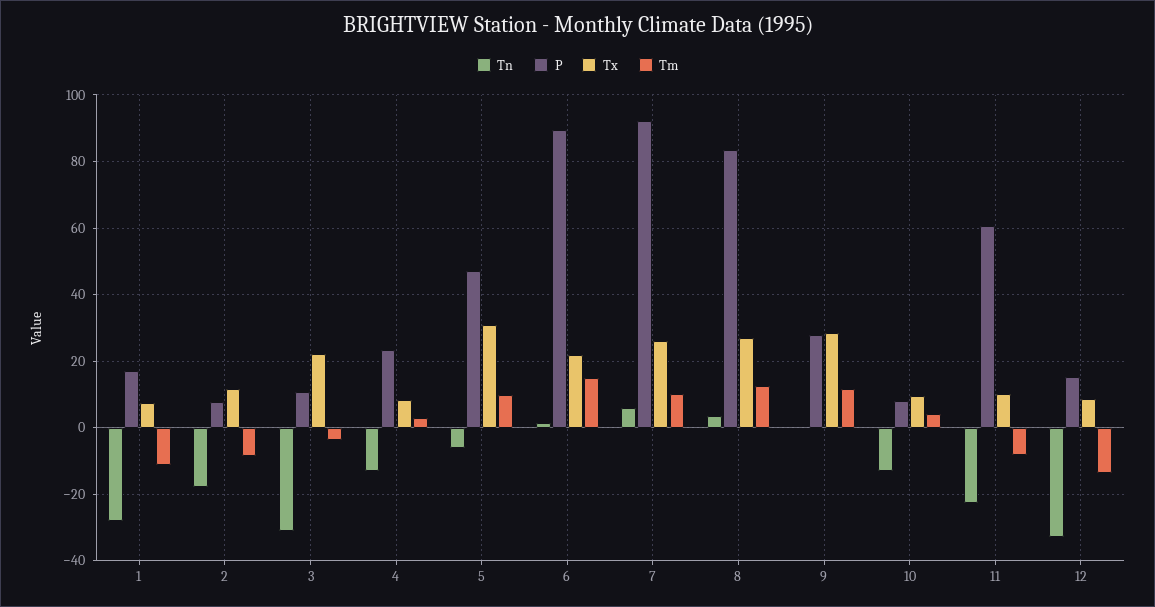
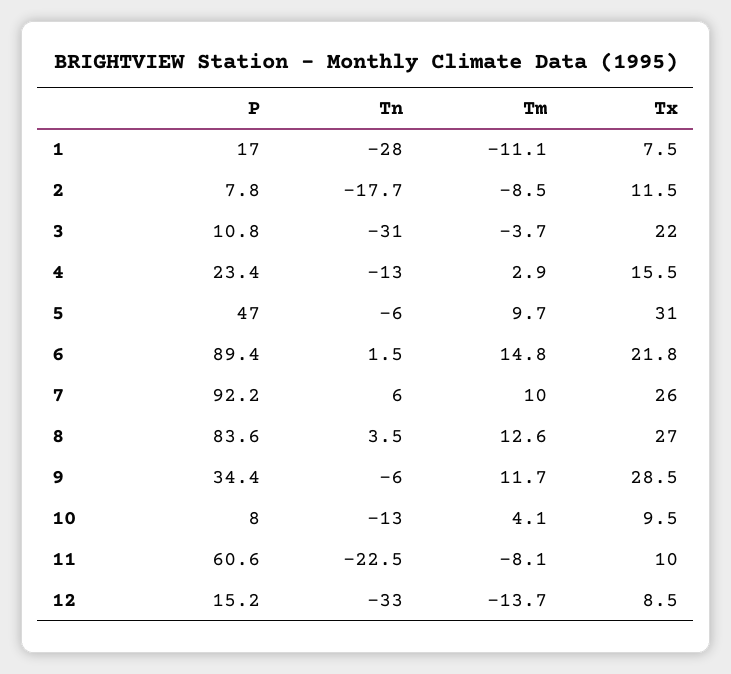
  {
    "Tn": {
      "1": -28,
      "2": -17.7,
      "3": -31,
      "4": -13,
      "5": -6,
      "6": 1.5,
      "7": 6,
      "8": 3.5,
-     "9": 0,
+     "9": -6,
      "10": -13,
      "11": -22.5,
      "12": -33
    },
    "P": {
      "1": 17,
      "2": 7.8,
      "3": 10.8,
      "4": 23.4,
      "5": 47,
      "6": 89.4,
      "7": 92.2,
      "8": 83.6,
-     "9": 28,
+     "9": 34.4,
      "10": 8,
      "11": 60.6,
      "12": 15.2
    },
    "Tx": {
      "1": 7.5,
      "2": 11.5,
      "3": 22,
-     "4": 8,
+     "4": 15.5,
      "5": 31,
      "6": 21.8,
      "7": 26,
      "8": 27,
      "9": 28.5,
      "10": 9.5,
      "11": 10,
      "12": 8.5
    },
    "Tm": {
      "1": -11.1,
      "2": -8.5,
      "3": -3.7,
      "4": 2.9,
      "5": 9.7,
      "6": 14.8,
      "7": 10,
      "8": 12.6,
      "9": 11.7,
      "10": 4.1,
      "11": -8.1,
      "12": -13.7
    }
  }

